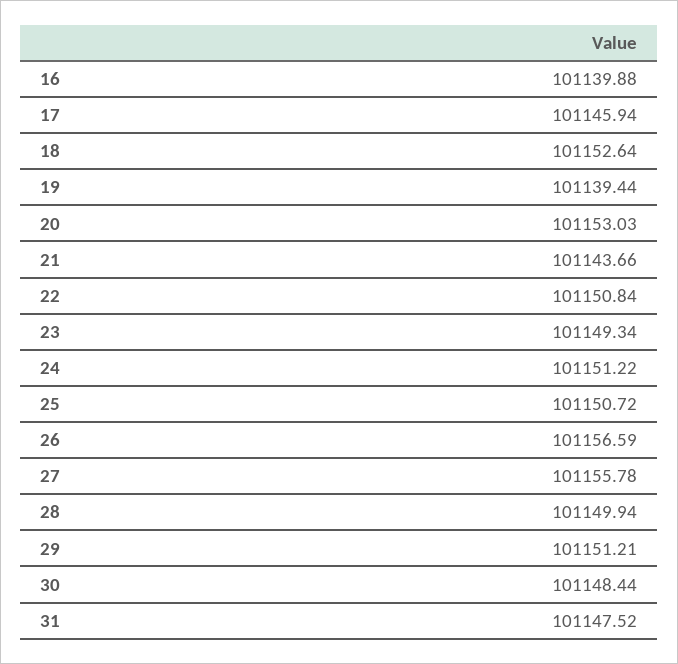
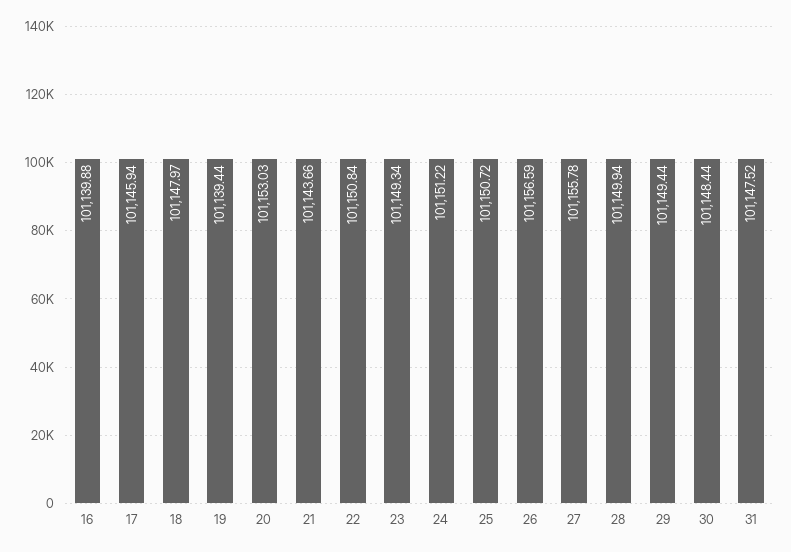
  {
    "16": 101139.88,
    "17": 101145.94,
-   "18": 101152.64,
+   "18": 101147.97,
    "19": 101139.44,
    "20": 101153.03,
    "21": 101143.66,
    "22": 101150.84,
    "23": 101149.34,
    "24": 101151.22,
    "25": 101150.72,
    "26": 101156.59,
    "27": 101155.78,
    "28": 101149.94,
-   "29": 101151.21,
+   "29": 101149.44,
    "30": 101148.44,
    "31": 101147.52
  }

